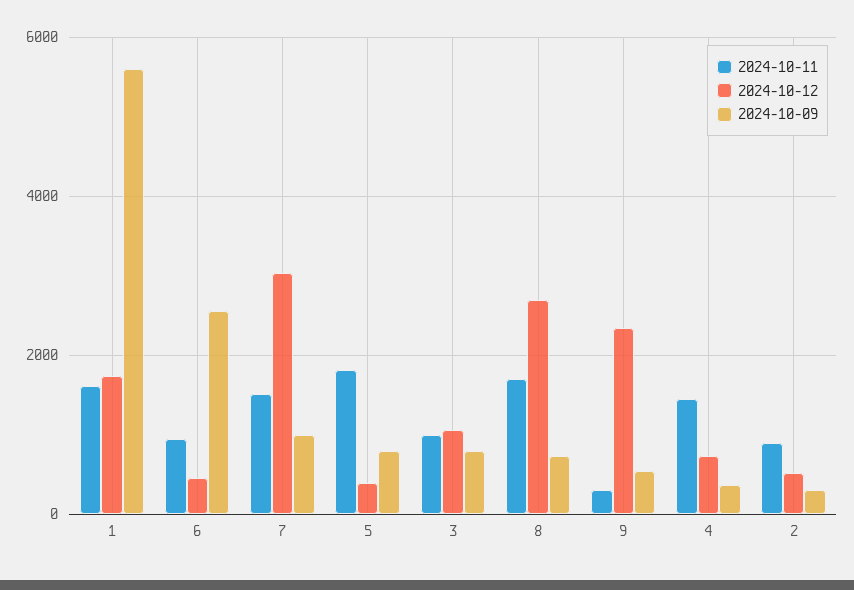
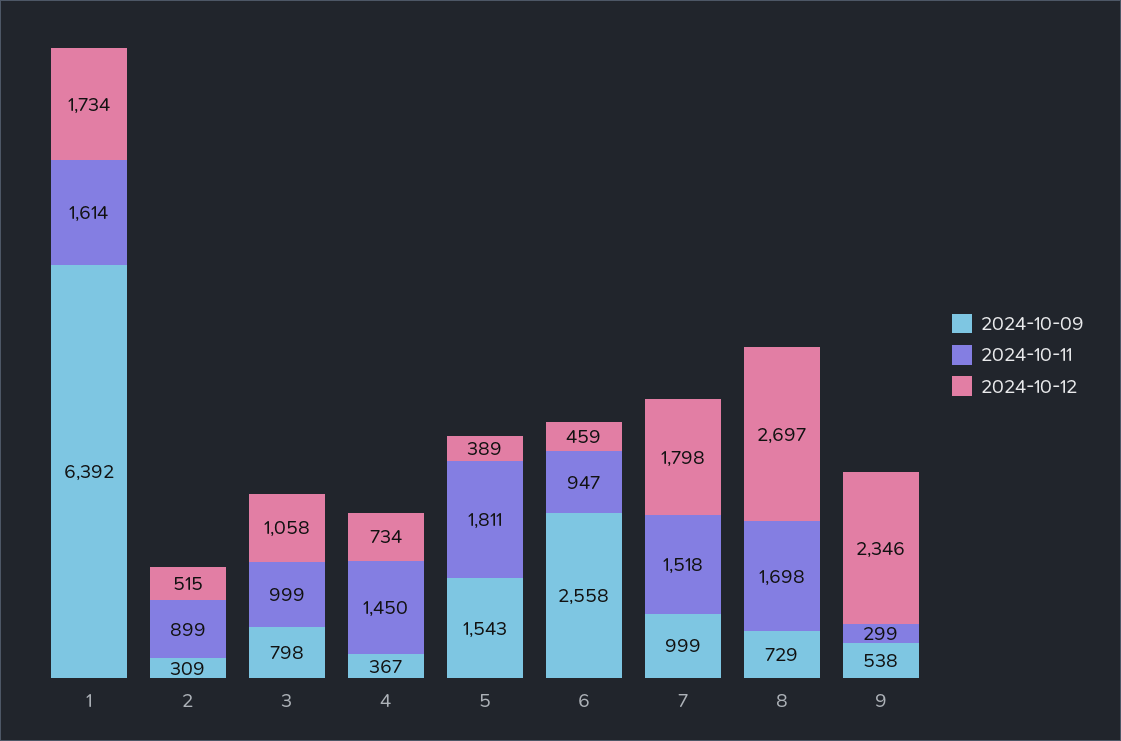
  {
    "2024-10-11": {
      "1": 1614,
      "6": 947,
      "7": 1518,
      "5": 1811,
      "3": 999,
      "8": 1698,
      "9": 299,
      "4": 1450,
      "2": 899
    },
    "2024-10-12": {
      "1": 1734,
      "6": 459,
-     "7": 3000,
+     "7": 1798,
      "5": 389,
      "3": 1058,
      "8": 2697,
      "9": 2346,
      "4": 734,
      "2": 515
    },
    "2024-10-09": {
-     "1": 5600,
+     "1": 6392,
      "6": 2558,
      "7": 999,
-     "5": 800,
+     "5": 1543,
      "3": 798,
      "8": 729,
      "9": 538,
      "4": 367,
      "2": 309
    }
  }

